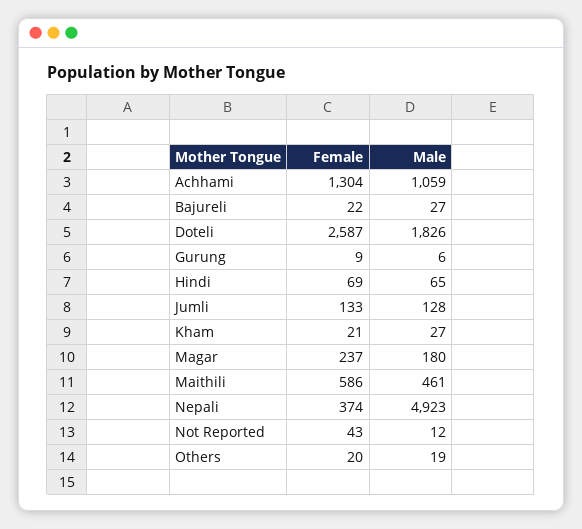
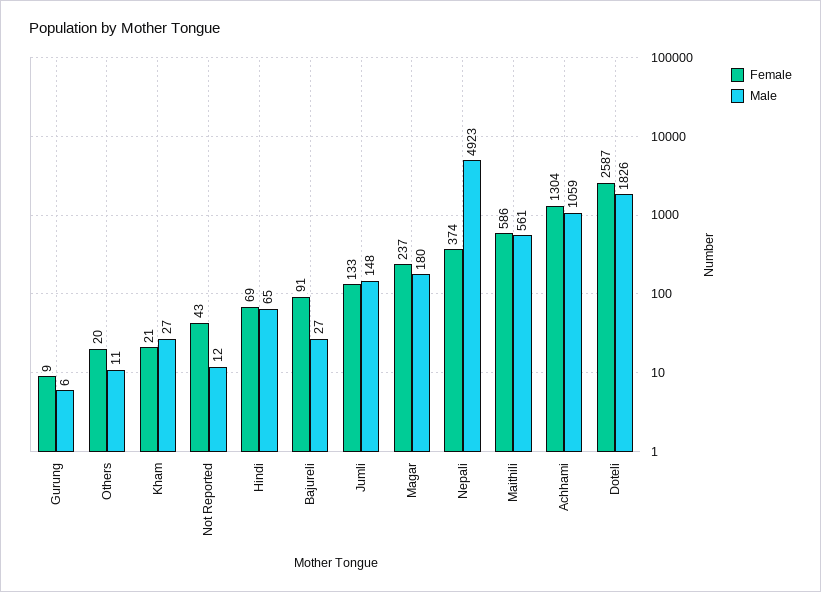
  {
    "Female": {
      "Achhami": 1304,
-     "Bajureli": 22,
+     "Bajureli": 91,
      "Doteli": 2587,
      "Gurung": 9,
      "Hindi": 69,
      "Jumli": 133,
      "Kham": 21,
      "Magar": 237,
      "Maithili": 586,
      "Nepali": 374,
      "Not Reported": 43,
      "Others": 20
    },
    "Male": {
      "Achhami": 1059,
      "Bajureli": 27,
      "Doteli": 1826,
      "Gurung": 6,
      "Hindi": 65,
-     "Jumli": 128,
+     "Jumli": 148,
      "Kham": 27,
      "Magar": 180,
-     "Maithili": 461,
+     "Maithili": 561,
      "Nepali": 4923,
      "Not Reported": 12,
-     "Others": 19
+     "Others": 11
    }
  }

